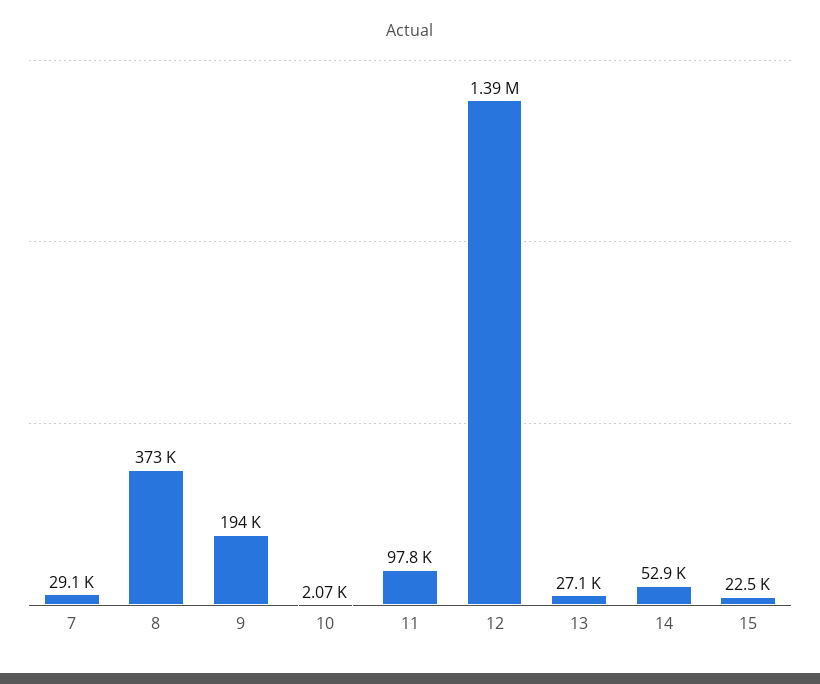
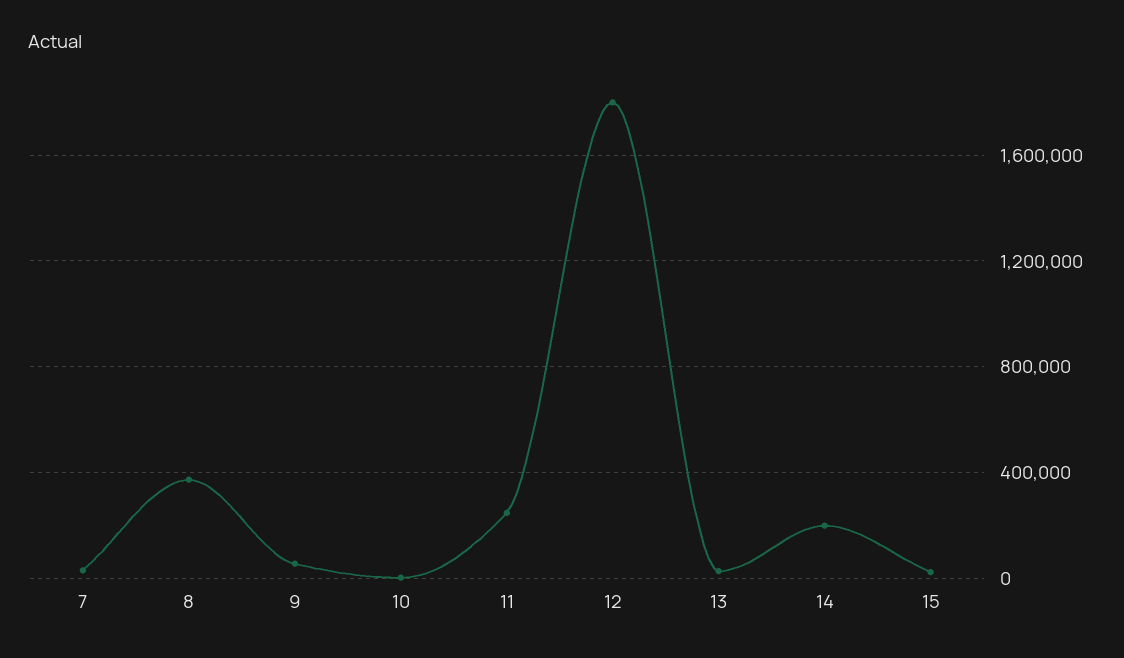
  {
    "7": 29100,
    "8": 373000,
-   "9": 194000,
+   "9": 50000,
    "10": 2070,
-   "11": 97800,
+   "11": 250000,
-   "12": 1390000,
+   "12": 1800000,
    "13": 27100,
-   "14": 52900,
+   "14": 200000,
    "15": 22500
  }

